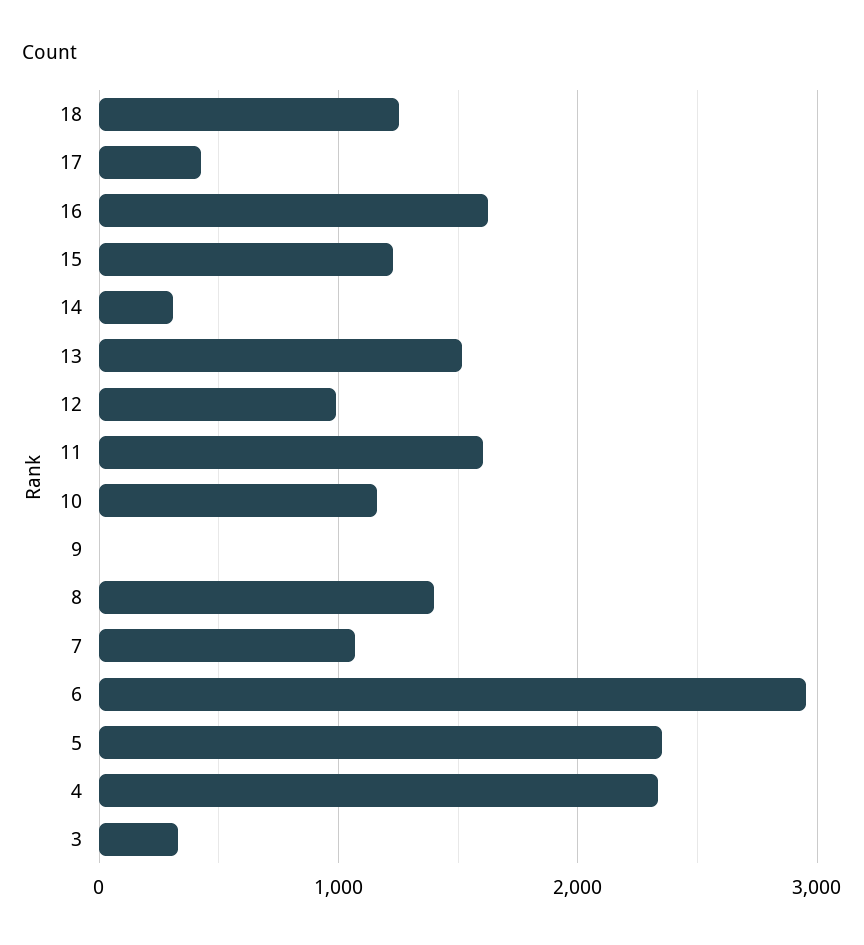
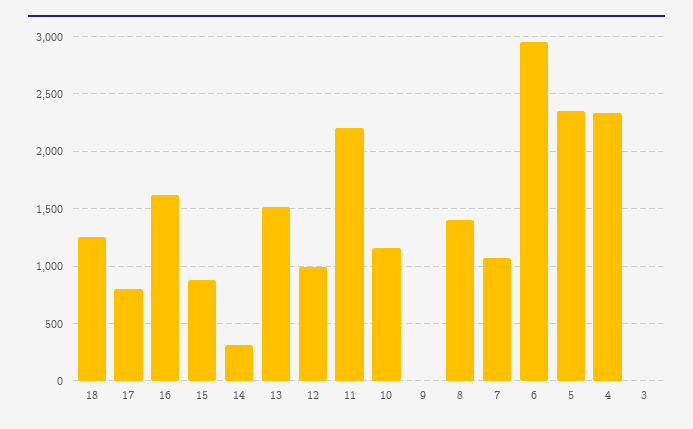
  {
    "18": 1300,
-   "17": 400,
+   "17": 800,
    "16": 1600,
-   "15": 1200,
+   "15": 900,
    "14": 300,
    "13": 1500,
    "12": 1000,
-   "11": 1600,
+   "11": 2200,
    "10": 1200,
    "9": 0,
    "8": 1400,
    "7": 1100,
    "6": 3000,
    "5": 2400,
    "4": 2300,
-   "3": 300
+   "3": 0
  }

